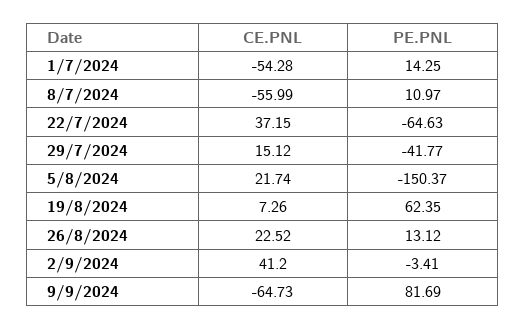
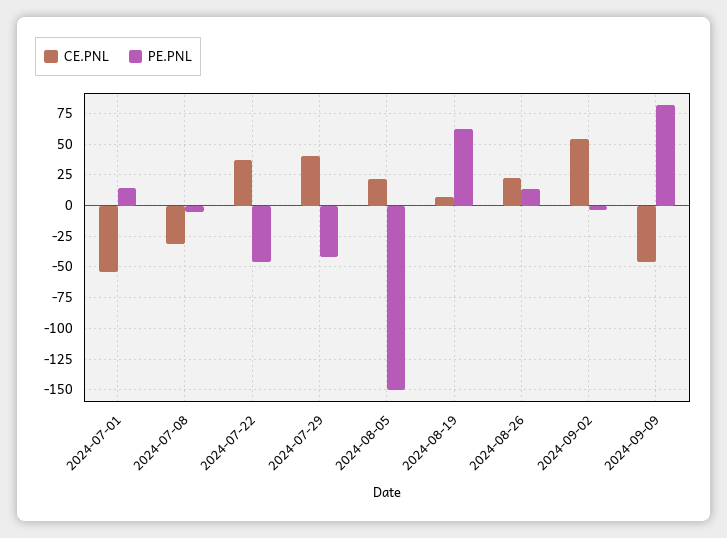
  {
    "CE.PNL": {
      "1/7/2024": -54.28,
-     "8/7/2024": -55.99,
+     "8/7/2024": -30,
      "22/7/2024": 37.15,
-     "29/7/2024": 15.12,
+     "29/7/2024": 40,
      "5/8/2024": 21.74,
      "19/8/2024": 7.26,
      "26/8/2024": 22.52,
-     "2/9/2024": 41.2,
+     "2/9/2024": 55,
-     "9/9/2024": -64.73
+     "9/9/2024": -45
    },
    "PE.PNL": {
      "1/7/2024": 14.25,
-     "8/7/2024": 10.97,
+     "8/7/2024": -5,
-     "22/7/2024": -64.63,
+     "22/7/2024": -45,
      "29/7/2024": -41.77,
      "5/8/2024": -150.37,
      "19/8/2024": 62.35,
      "26/8/2024": 13.12,
      "2/9/2024": -3.41,
      "9/9/2024": 81.69
    }
  }

